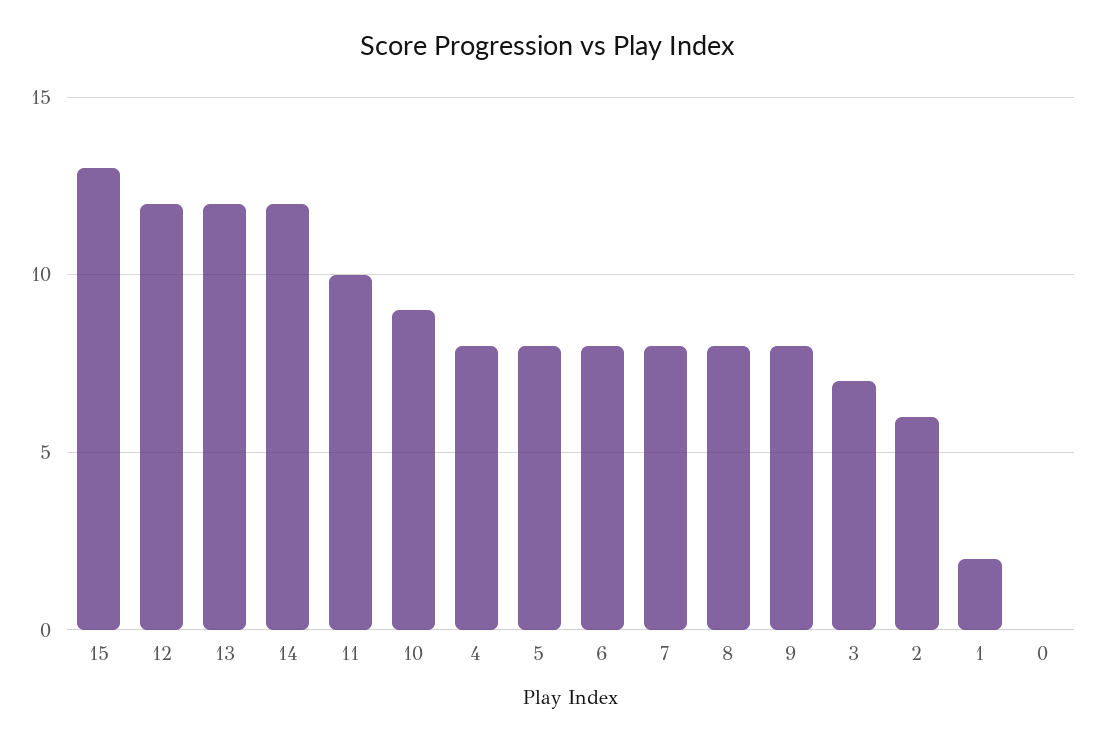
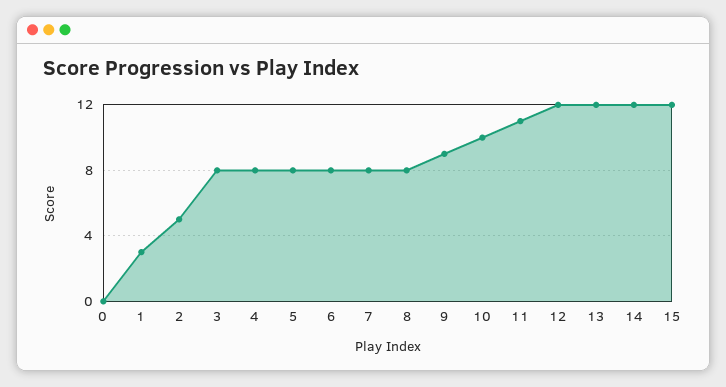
  {
-   "15": 13,
+   "15": 12,
    "12": 12,
    "13": 12,
    "14": 12,
-   "11": 10,
+   "11": 11,
-   "10": 9,
+   "10": 10,
    "4": 8,
    "5": 8,
    "6": 8,
    "7": 8,
    "8": 8,
-   "9": 8,
+   "9": 9,
-   "3": 7,
+   "3": 8,
-   "2": 6,
+   "2": 5,
-   "1": 2,
+   "1": 3,
    "0": 0
  }

